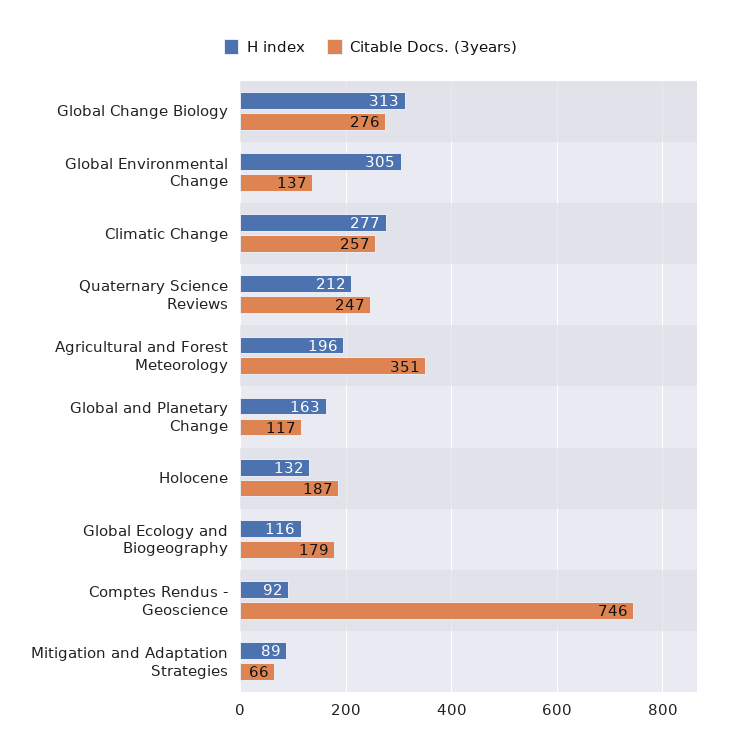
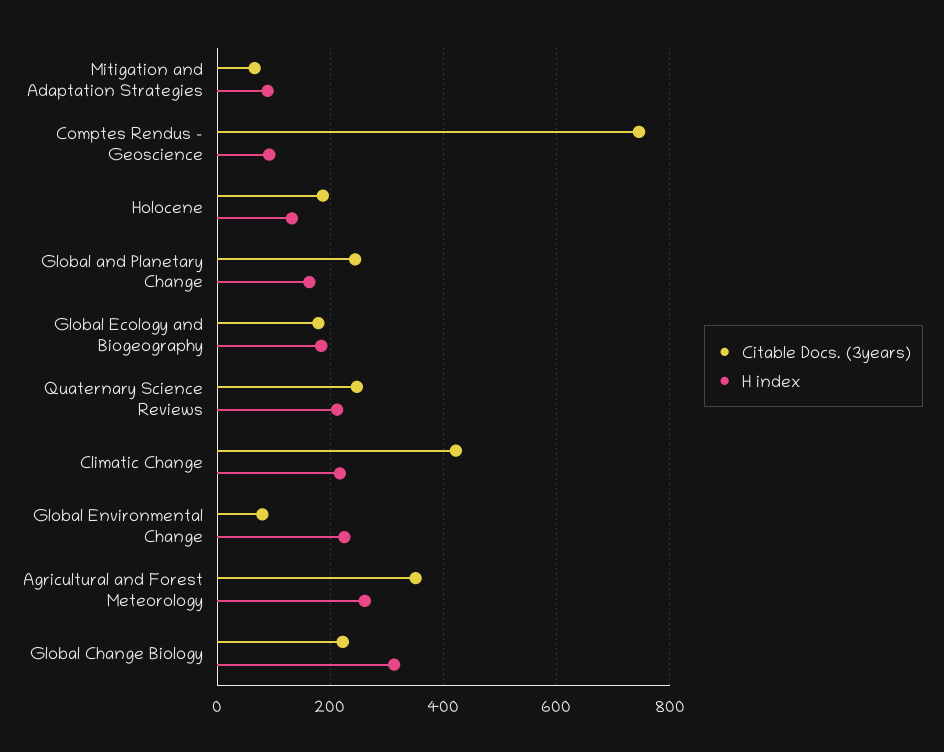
  {
    "H index": {
      "Global Change Biology": 313,
-     "Global Environmental Change": 305,
+     "Global Environmental Change": 220,
-     "Climatic Change": 277,
+     "Climatic Change": 220,
      "Quaternary Science Reviews": 212,
-     "Agricultural and Forest Meteorology": 196,
+     "Agricultural and Forest Meteorology": 260,
      "Global and Planetary Change": 163,
      "Holocene": 132,
-     "Global Ecology and Biogeography": 116,
+     "Global Ecology and Biogeography": 180,
      "Comptes Rendus - Geoscience": 92,
      "Mitigation and Adaptation Strategies": 89
    },
    "Citable Docs. (3years)": {
-     "Global Change Biology": 276,
+     "Global Change Biology": 220,
-     "Global Environmental Change": 137,
+     "Global Environmental Change": 80,
-     "Climatic Change": 257,
+     "Climatic Change": 420,
      "Quaternary Science Reviews": 247,
      "Agricultural and Forest Meteorology": 351,
-     "Global and Planetary Change": 117,
+     "Global and Planetary Change": 240,
      "Holocene": 187,
      "Global Ecology and Biogeography": 179,
      "Comptes Rendus - Geoscience": 746,
      "Mitigation and Adaptation Strategies": 66
    }
  }

